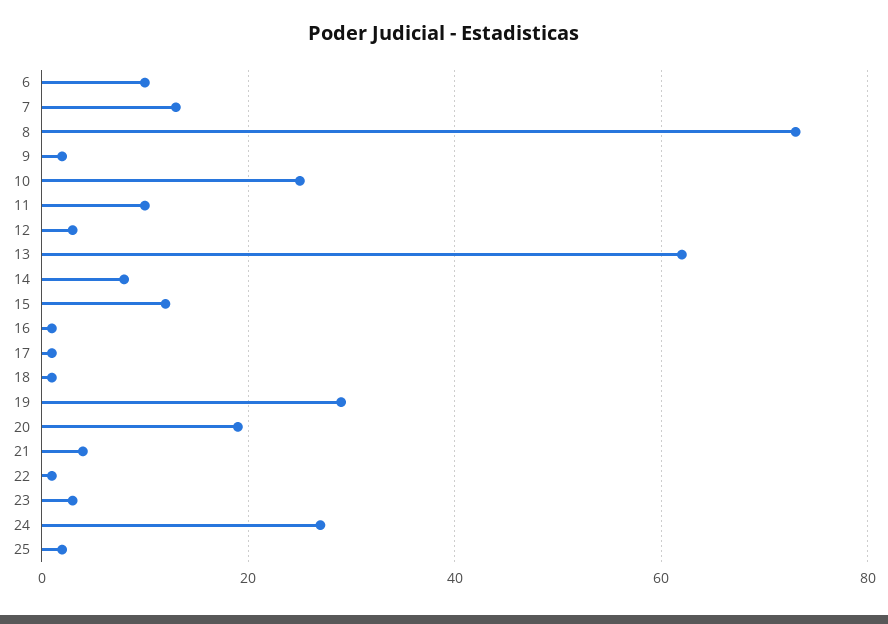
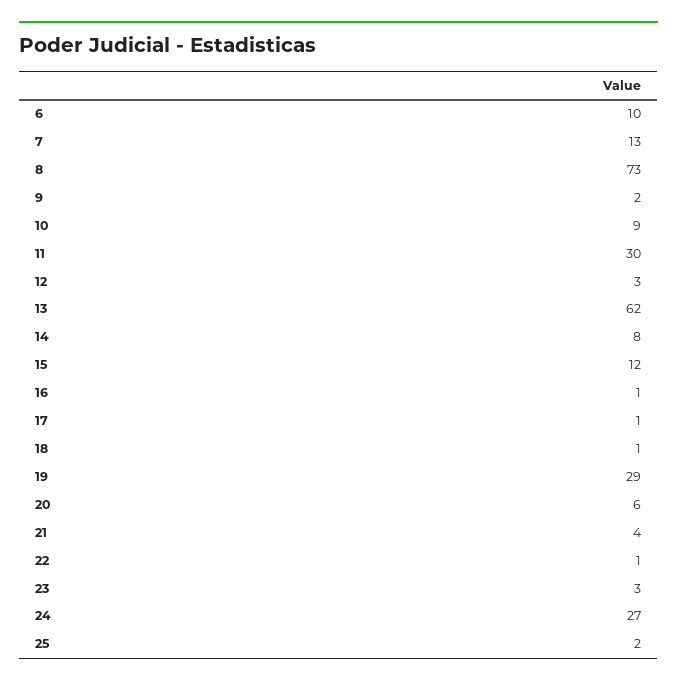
  {
    "6": 10,
    "7": 13,
    "8": 73,
    "9": 2,
-   "10": 25,
+   "10": 9,
-   "11": 10,
+   "11": 30,
    "12": 3,
    "13": 62,
    "14": 8,
    "15": 12,
    "16": 1,
    "17": 1,
    "18": 1,
    "19": 29,
-   "20": 20,
+   "20": 6,
    "21": 4,
    "22": 1,
    "23": 3,
    "24": 27,
    "25": 2
  }

